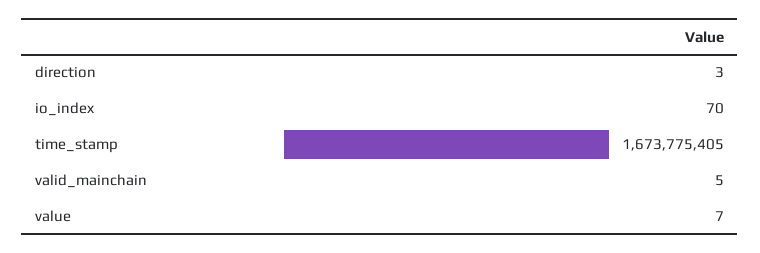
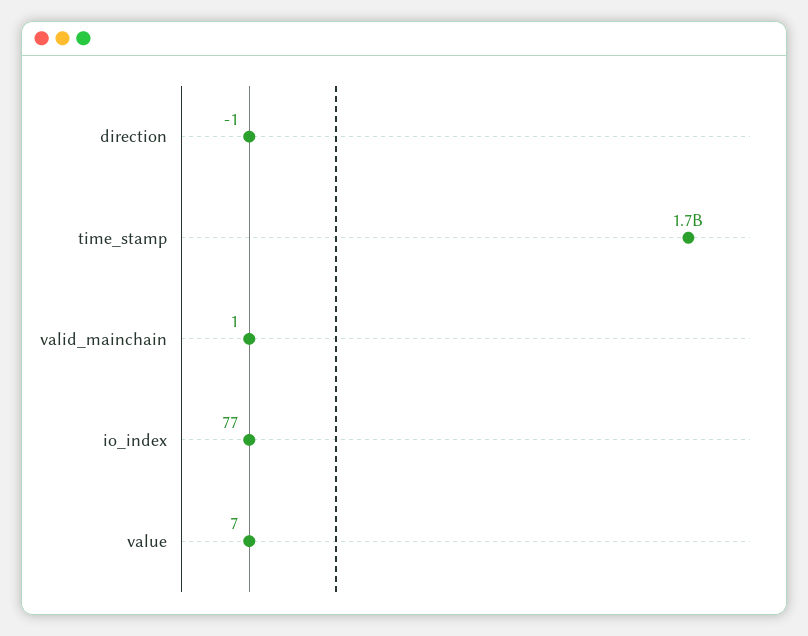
  {
-   "direction": 3,
+   "direction": -1,
-   "io_index": 70,
+   "io_index": 77,
    "time_stamp": 1673775405,
-   "valid_mainchain": 5,
+   "valid_mainchain": 1,
    "value": 7
  }

